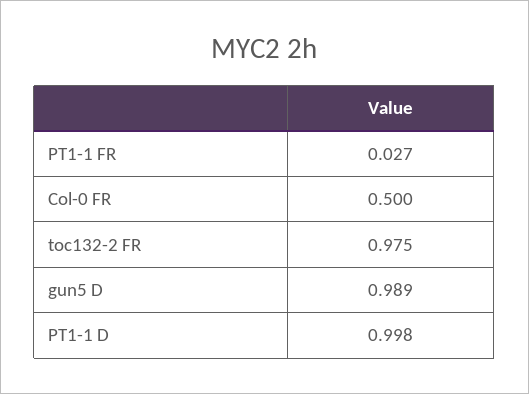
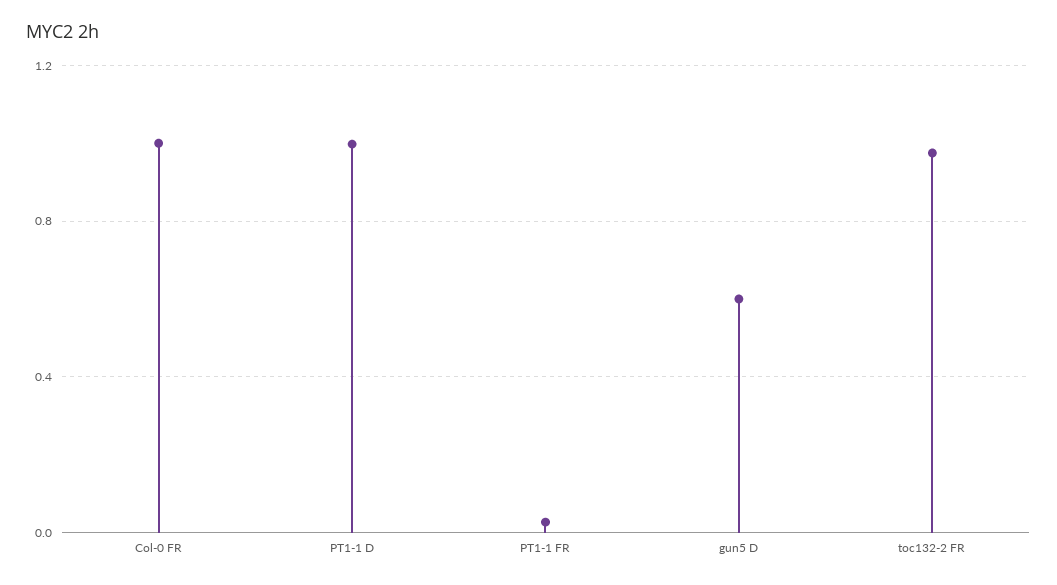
  {
    "PT1-1 FR": 0.027,
-   "Col-0 FR": 0.5,
+   "Col-0 FR": 1,
    "toc132-2 FR": 0.975,
-   "gun5 D": 0.989,
+   "gun5 D": 0.6,
    "PT1-1 D": 0.998
  }

